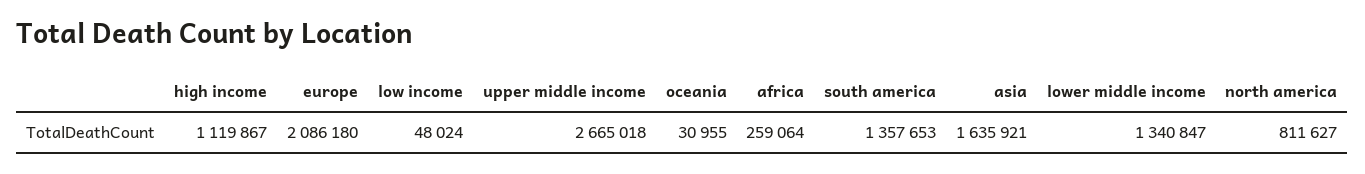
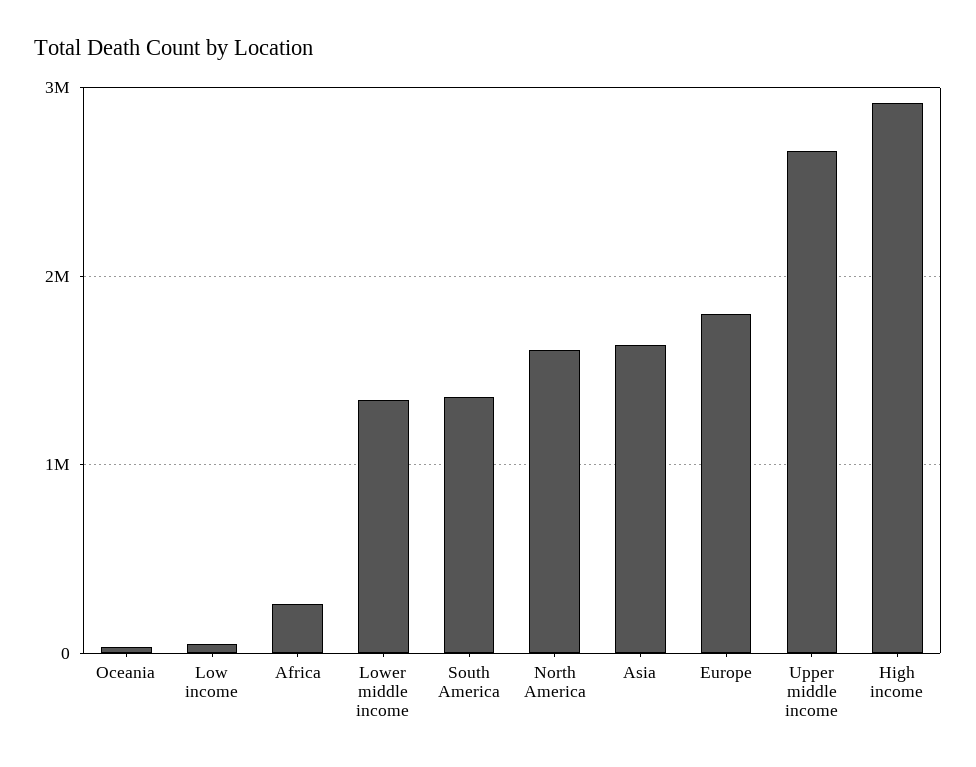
  {
-   "high income": 1119867,
+   "high income": 2900000,
-   "europe": 2086180,
+   "europe": 1800000,
    "low income": 48024,
    "upper middle income": 2665018,
    "oceania": 30955,
    "africa": 259064,
    "south america": 1357653,
    "asia": 1635921,
    "lower middle income": 1340847,
-   "north america": 811627
+   "north america": 1600000
  }

